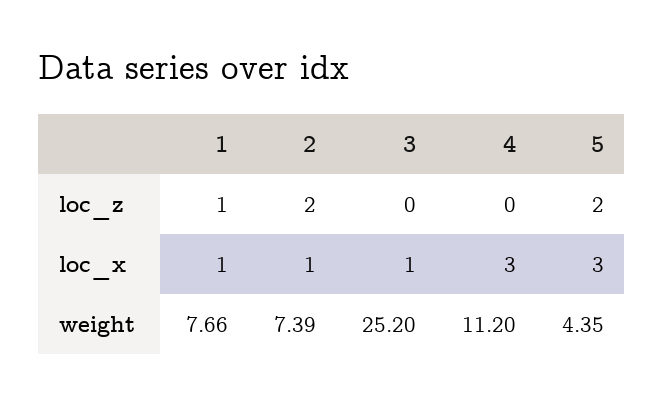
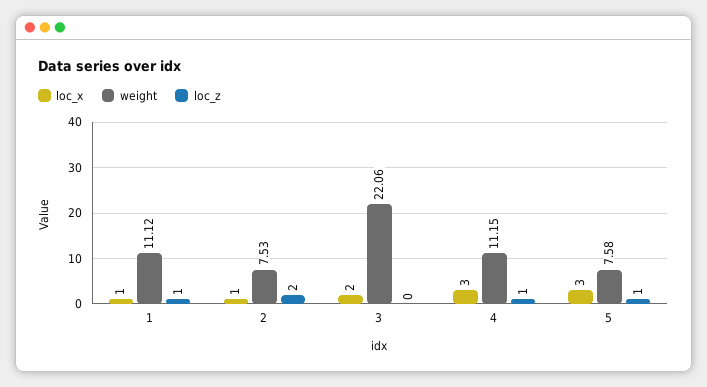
  {
    "loc_z": {
      "1": 1,
      "2": 2,
      "3": 0,
-     "4": 0,
+     "4": 1,
-     "5": 2
+     "5": 1
    },
    "loc_x": {
      "1": 1,
      "2": 1,
-     "3": 1,
+     "3": 2,
      "4": 3,
      "5": 3
    },
    "weight": {
-     "1": 7.66,
+     "1": 11.12,
-     "2": 7.39,
+     "2": 7.53,
-     "3": 25.2,
+     "3": 22.06,
-     "4": 11.2,
+     "4": 11.15,
-     "5": 4.35
+     "5": 7.58
    }
  }

